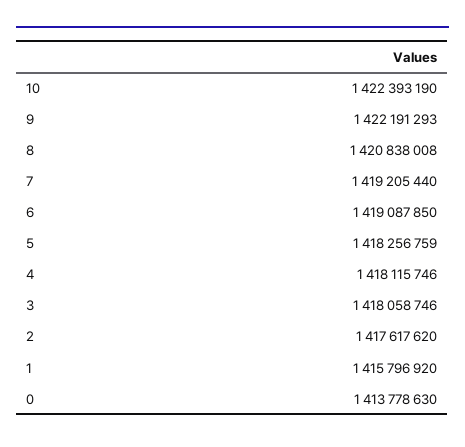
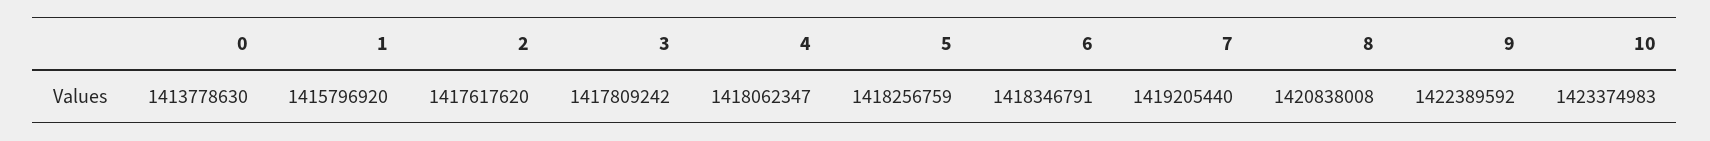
  {
-   "10": 1422393190,
+   "10": 1423374983,
-   "9": 1422191293,
+   "9": 1422389592,
    "8": 1420838008,
    "7": 1419205440,
-   "6": 1419087850,
+   "6": 1418346791,
    "5": 1418256759,
-   "4": 1418115746,
+   "4": 1418062347,
-   "3": 1418058746,
+   "3": 1417809242,
    "2": 1417617620,
    "1": 1415796920,
    "0": 1413778630
  }

